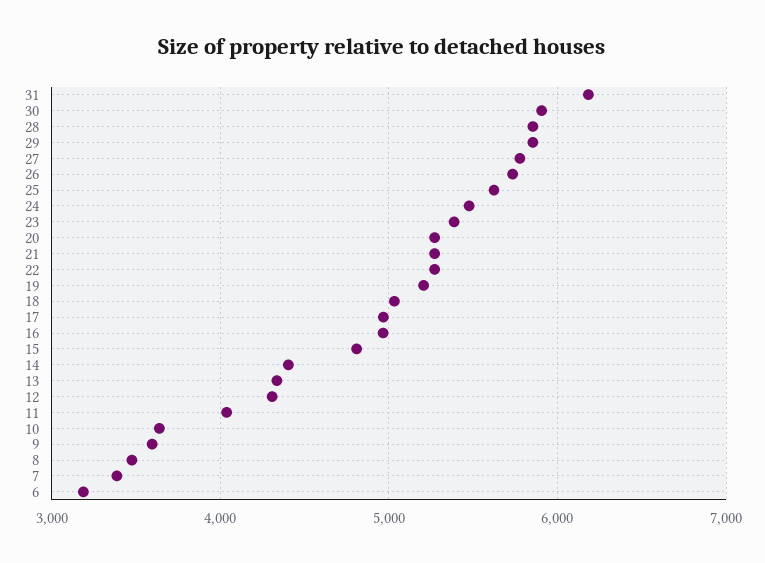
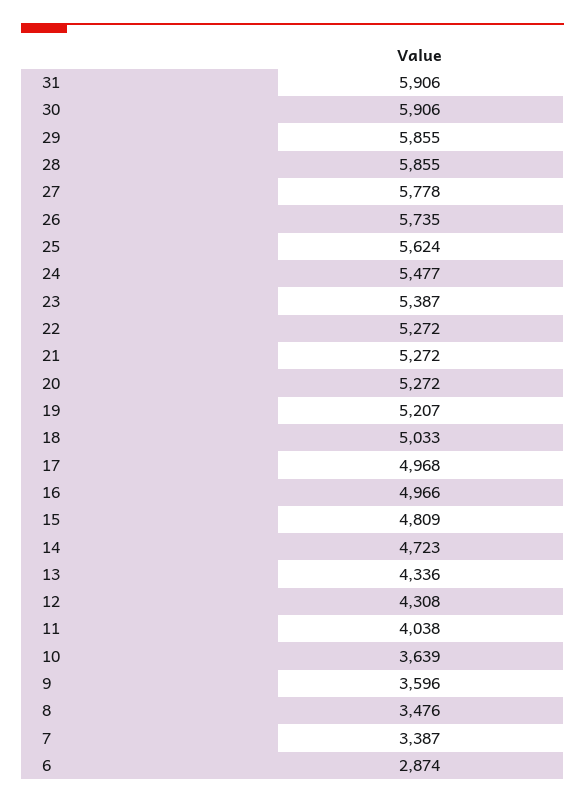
  {
-   "31": 6200,
+   "31": 5906,
    "30": 5906,
    "28": 5855,
    "29": 5855,
    "27": 5778,
    "26": 5735,
    "25": 5624,
    "24": 5477,
    "23": 5387,
    "20": 5272,
    "21": 5272,
    "22": 5272,
    "19": 5207,
    "18": 5033,
    "17": 4968,
    "16": 4966,
    "15": 4809,
-   "14": 4400,
+   "14": 4723,
    "13": 4336,
    "12": 4308,
    "11": 4038,
    "10": 3639,
    "9": 3596,
    "8": 3476,
    "7": 3387,
-   "6": 3200
+   "6": 2874
  }

